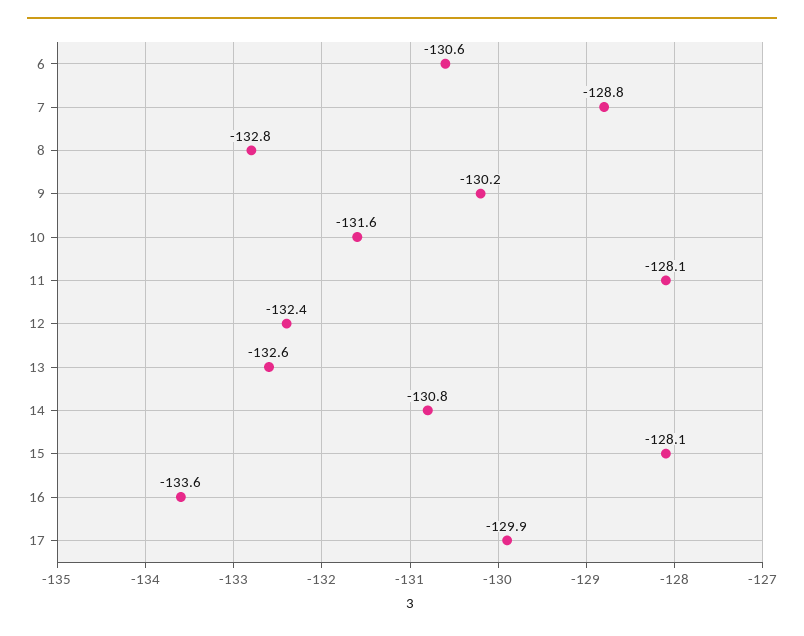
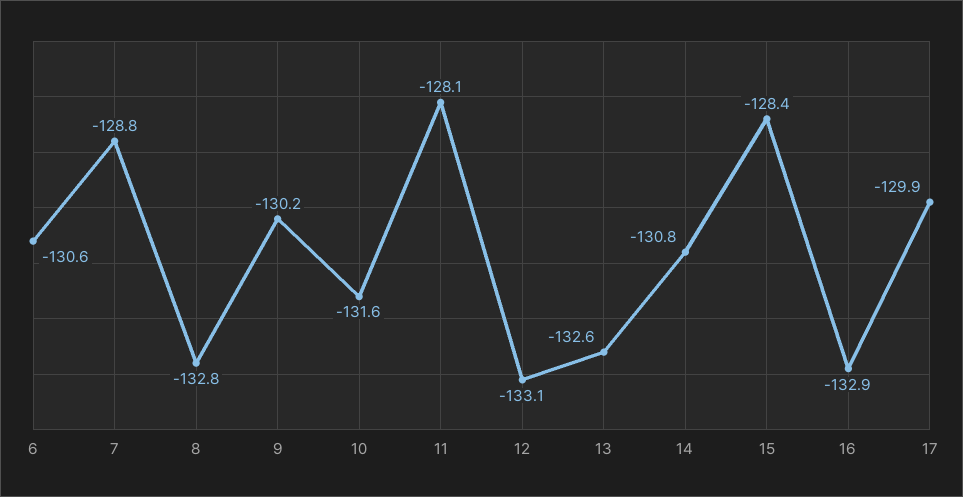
  {
    "6": -130.6,
    "7": -128.8,
    "8": -132.8,
    "9": -130.2,
    "10": -131.6,
    "11": -128.1,
-   "12": -132.4,
+   "12": -133.1,
    "13": -132.6,
    "14": -130.8,
-   "15": -128.1,
+   "15": -128.4,
-   "16": -133.6,
+   "16": -132.9,
    "17": -129.9
  }

